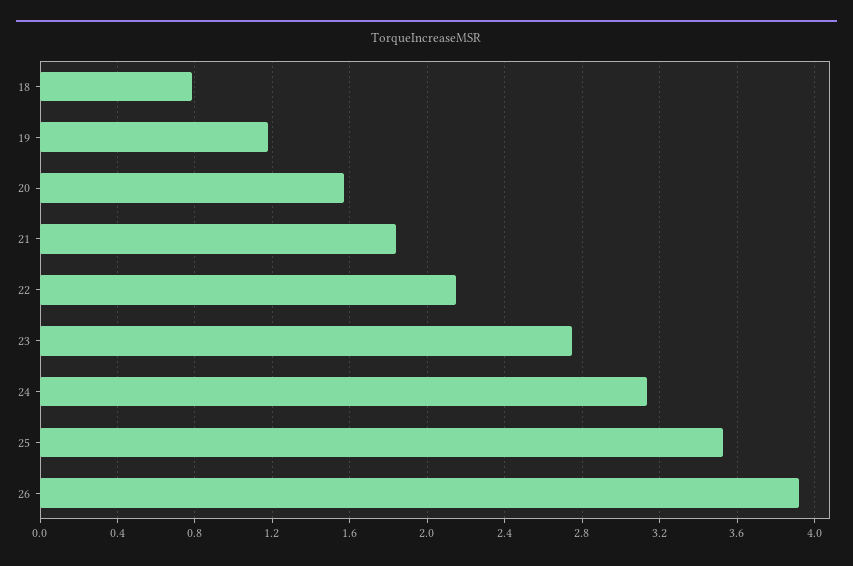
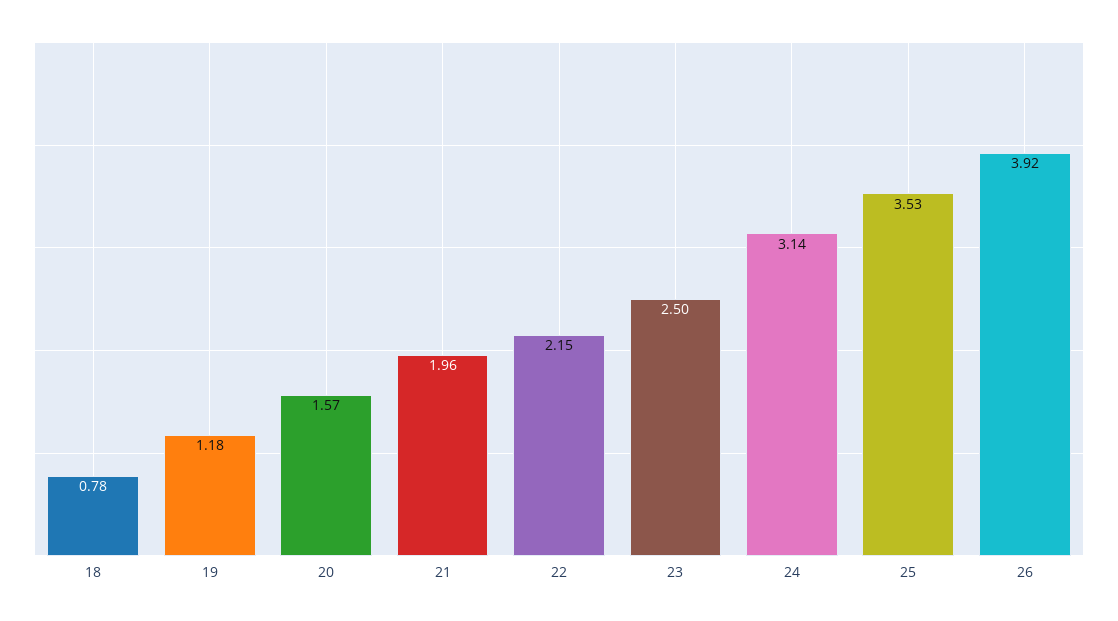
  {
    "18": 0.78,
    "19": 1.18,
    "20": 1.57,
-   "21": 1.85,
+   "21": 1.96,
    "22": 2.15,
-   "23": 2.75,
+   "23": 2.5,
    "24": 3.14,
    "25": 3.53,
    "26": 3.92
  }

